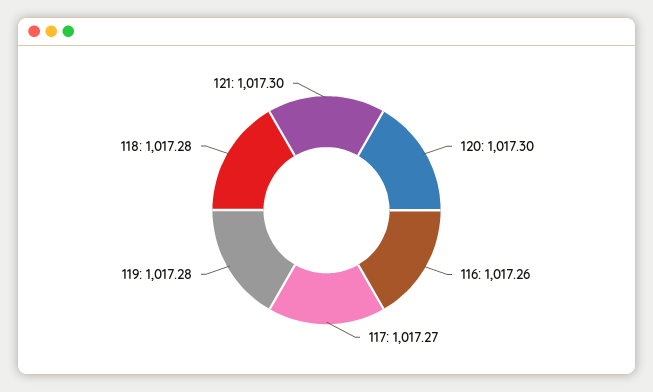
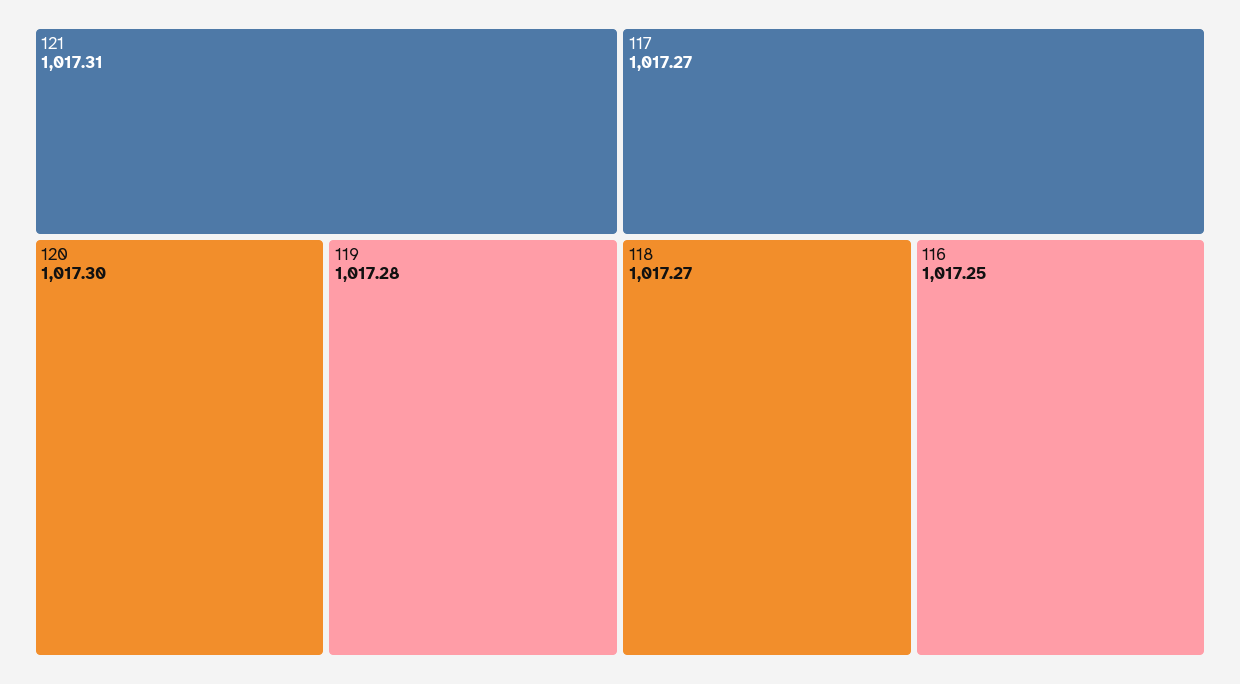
  {
    "120": 1017.3,
-   "116": 1017.26,
+   "116": 1017.25,
    "117": 1017.27,
    "119": 1017.28,
-   "118": 1017.28,
+   "118": 1017.27,
-   "121": 1017.3
+   "121": 1017.31
  }

